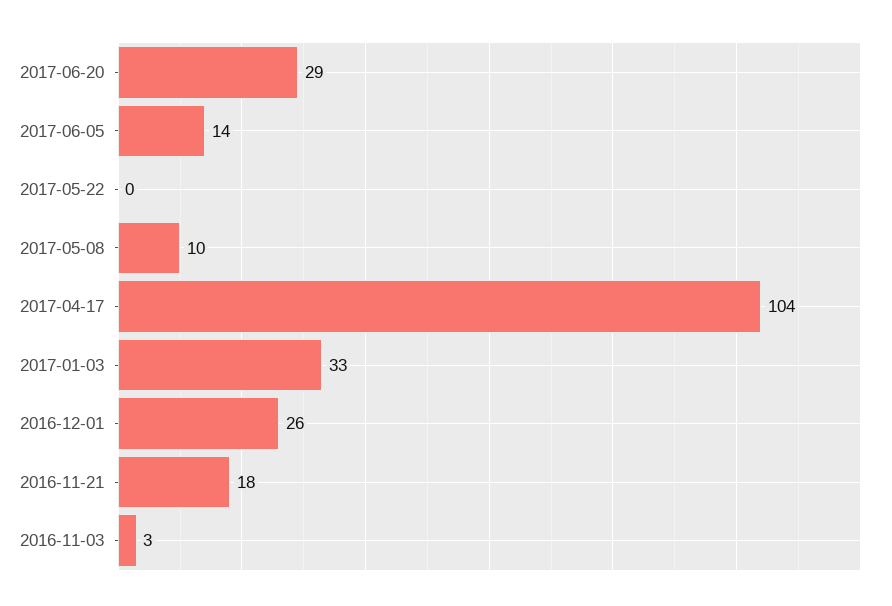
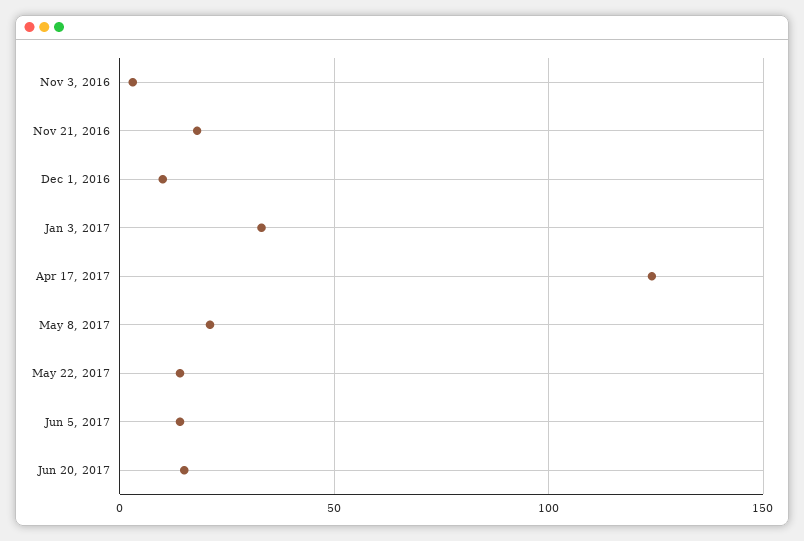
  {
-   "2017-06-20": 29,
+   "2017-06-20": 15,
    "2017-06-05": 14,
-   "2017-05-22": 0,
+   "2017-05-22": 15,
-   "2017-05-08": 10,
+   "2017-05-08": 20,
-   "2017-04-17": 104,
+   "2017-04-17": 125,
    "2017-01-03": 33,
-   "2016-12-01": 26,
+   "2016-12-01": 10,
    "2016-11-21": 18,
    "2016-11-03": 3
  }

